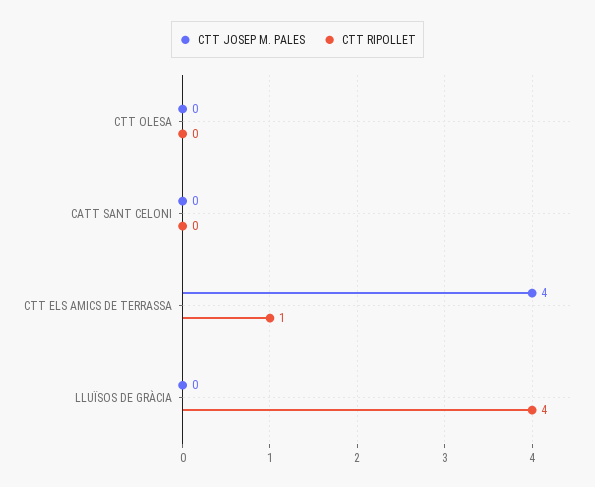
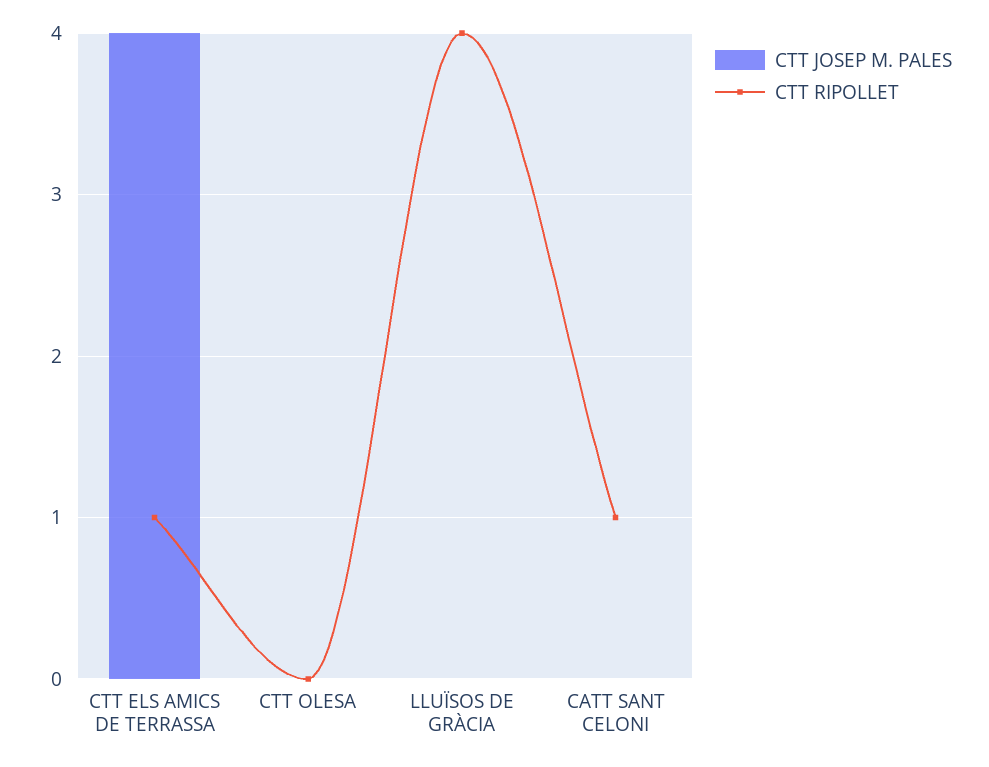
  {
    "CTT JOSEP M. PALES": {
      "CTT OLESA": 0,
      "CATT SANT CELONI": 0,
      "CTT ELS AMICS DE TERRASSA": 4,
      "LLUÏSOS DE GRÀCIA": 0
    },
    "CTT RIPOLLET": {
      "CTT OLESA": 0,
-     "CATT SANT CELONI": 0,
+     "CATT SANT CELONI": 1,
      "CTT ELS AMICS DE TERRASSA": 1,
      "LLUÏSOS DE GRÀCIA": 4
    }
  }

